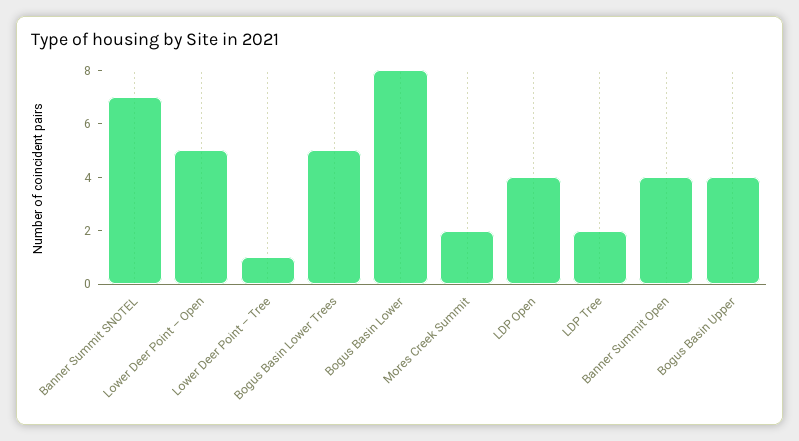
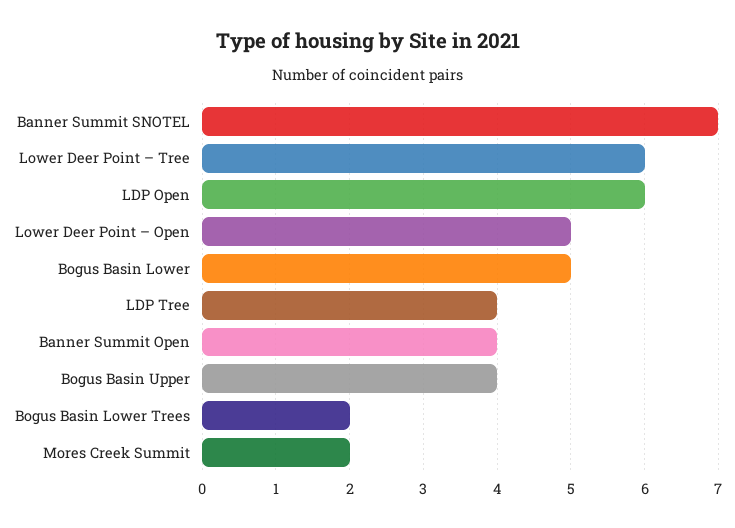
  {
    "Banner Summit SNOTEL": 7,
    "Lower Deer Point – Open": 5,
-   "Lower Deer Point – Tree": 1,
+   "Lower Deer Point – Tree": 6,
-   "Bogus Basin Lower Trees": 5,
+   "Bogus Basin Lower Trees": 2,
-   "Bogus Basin Lower": 8,
+   "Bogus Basin Lower": 5,
    "Mores Creek Summit": 2,
-   "LDP Open": 4,
+   "LDP Open": 6,
-   "LDP Tree": 2,
+   "LDP Tree": 4,
    "Banner Summit Open": 4,
    "Bogus Basin Upper": 4
  }

